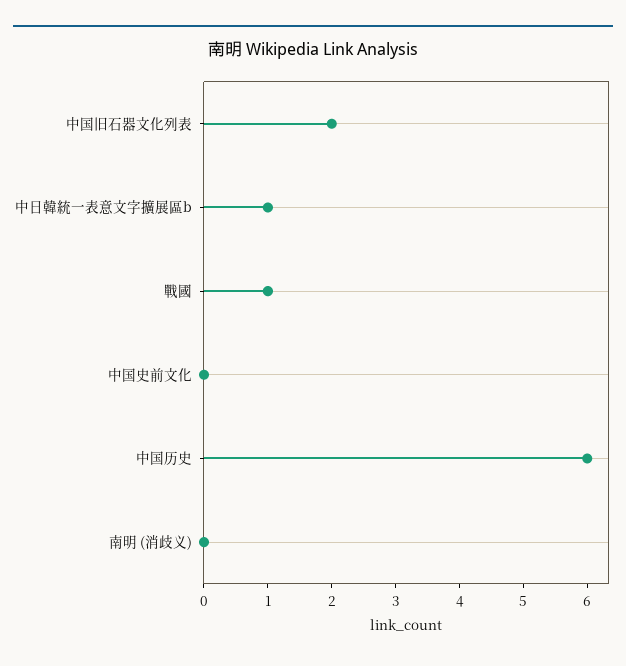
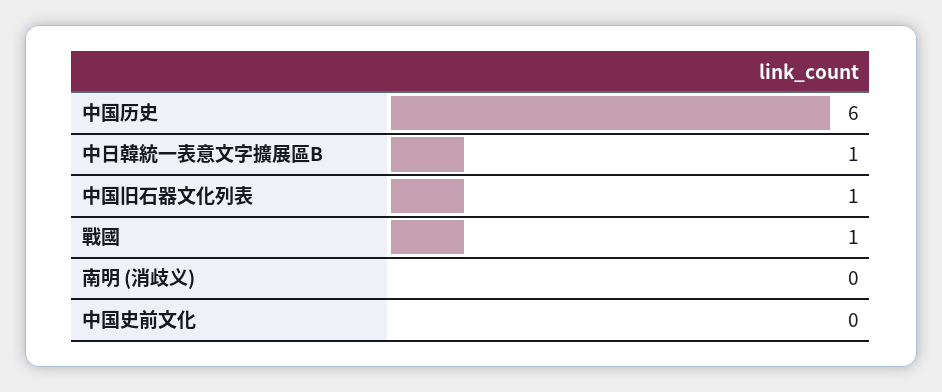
  {
-   "中国旧石器文化列表": 2,
+   "中国旧石器文化列表": 1,
    "中日韓統一表意文字擴展區b": 1,
    "戰國": 1,
    "中国史前文化": 0,
    "中国历史": 6,
    "南明 (消歧义)": 0
  }

